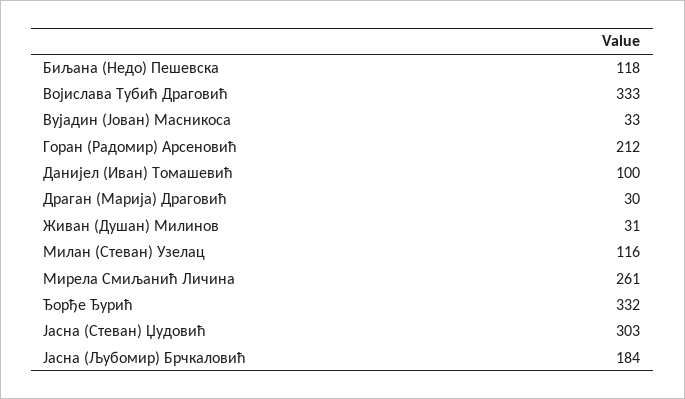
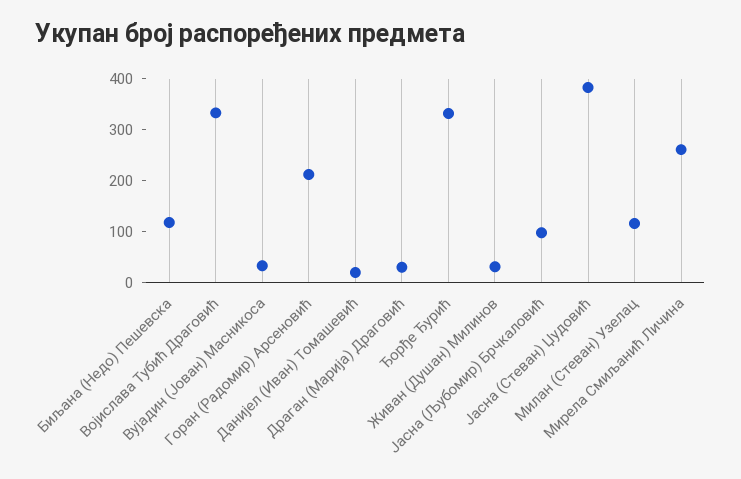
  {
    "Биљана (Недо) Пешевска": 118,
    "Војислава Тубић Драговић": 333,
    "Вујадин (Јован) Масникоса": 33,
    "Горан (Радомир) Арсеновић": 212,
-   "Данијел (Иван) Томашевић": 100,
+   "Данијел (Иван) Томашевић": 20,
    "Драган (Марија) Драговић": 30,
    "Живан (Душан) Милинов": 31,
    "Милан (Стеван) Узелац": 116,
    "Мирела Смиљанић Личина": 261,
    "Ђорђе Ђурић": 332,
-   "Јасна (Стеван) Џудовић": 303,
+   "Јасна (Стеван) Џудовић": 380,
-   "Јасна (Љубомир) Брчкаловић": 184
+   "Јасна (Љубомир) Брчкаловић": 100
  }

